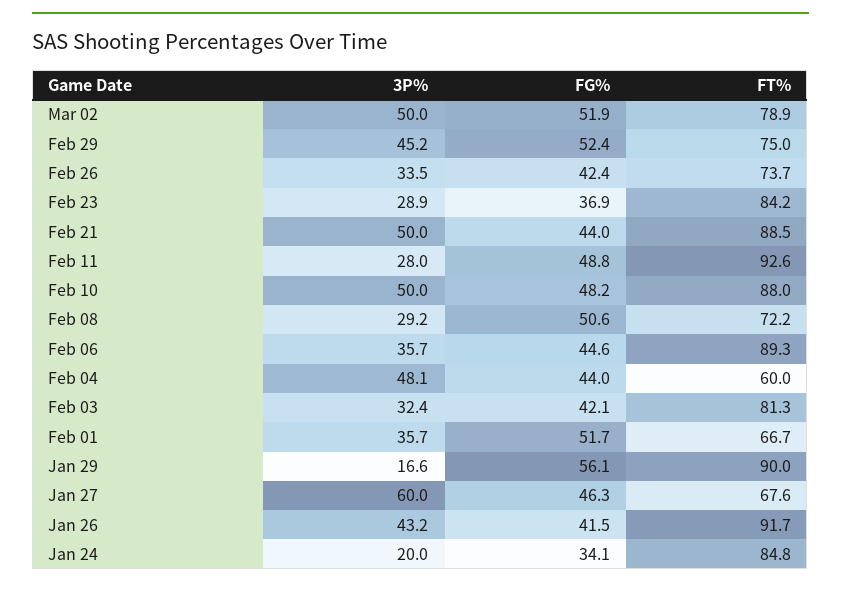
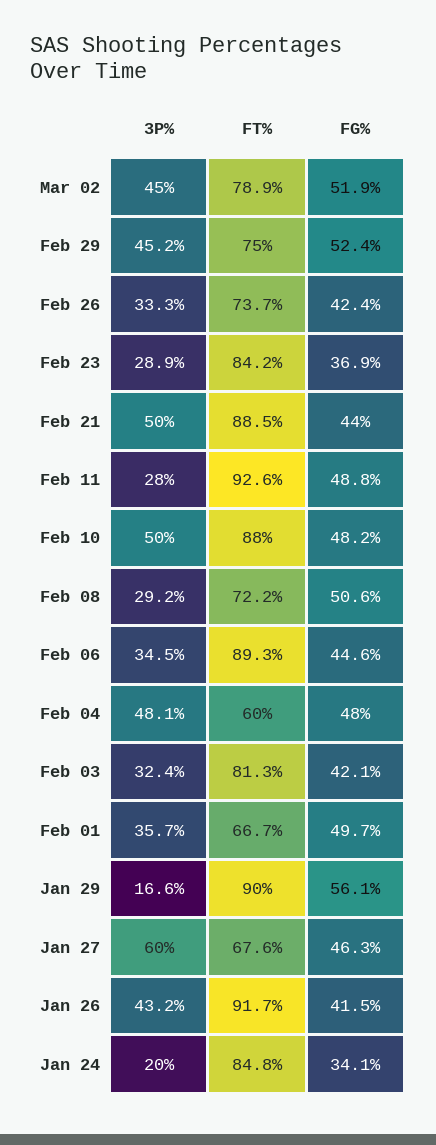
  {
    "3P%": {
-     "Mar 02": 50,
+     "Mar 02": 45,
      "Feb 29": 45.2,
-     "Feb 26": 33.5,
+     "Feb 26": 33.3,
      "Feb 23": 28.9,
      "Feb 21": 50,
      "Feb 11": 28,
      "Feb 10": 50,
      "Feb 08": 29.2,
-     "Feb 06": 35.7,
+     "Feb 06": 34.5,
      "Feb 04": 48.1,
      "Feb 03": 32.4,
      "Feb 01": 35.7,
      "Jan 29": 16.6,
      "Jan 27": 60,
      "Jan 26": 43.2,
      "Jan 24": 20
    },
    "FG%": {
      "Mar 02": 51.9,
      "Feb 29": 52.4,
      "Feb 26": 42.4,
      "Feb 23": 36.9,
      "Feb 21": 44,
      "Feb 11": 48.8,
      "Feb 10": 48.2,
      "Feb 08": 50.6,
      "Feb 06": 44.6,
-     "Feb 04": 44,
+     "Feb 04": 48,
      "Feb 03": 42.1,
-     "Feb 01": 51.7,
+     "Feb 01": 49.7,
      "Jan 29": 56.1,
      "Jan 27": 46.3,
      "Jan 26": 41.5,
      "Jan 24": 34.1
    },
    "FT%": {
      "Mar 02": 78.9,
      "Feb 29": 75,
      "Feb 26": 73.7,
      "Feb 23": 84.2,
      "Feb 21": 88.5,
      "Feb 11": 92.6,
      "Feb 10": 88,
      "Feb 08": 72.2,
      "Feb 06": 89.3,
      "Feb 04": 60,
      "Feb 03": 81.3,
      "Feb 01": 66.7,
      "Jan 29": 90,
      "Jan 27": 67.6,
      "Jan 26": 91.7,
      "Jan 24": 84.8
    }
  }

